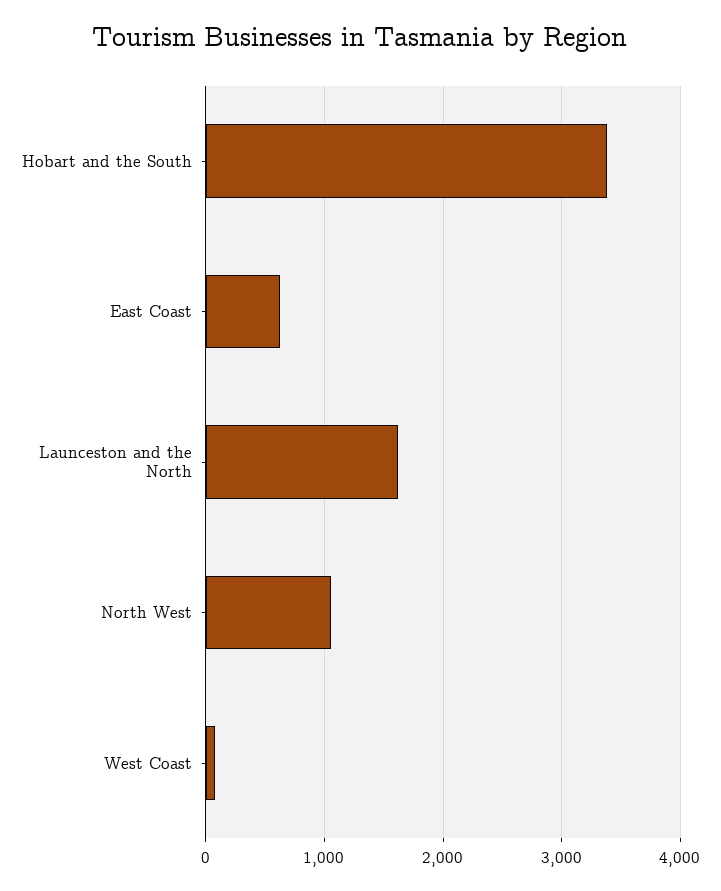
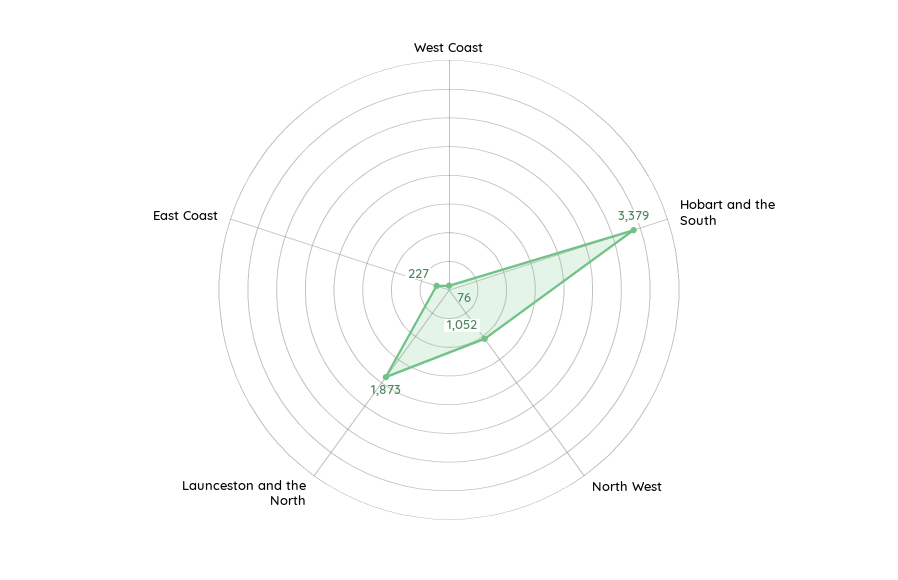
  {
    "Hobart and the South": 3379,
-   "East Coast": 600,
+   "East Coast": 227,
-   "Launceston and the North": 1600,
+   "Launceston and the North": 1873,
    "North West": 1052,
    "West Coast": 76
  }

